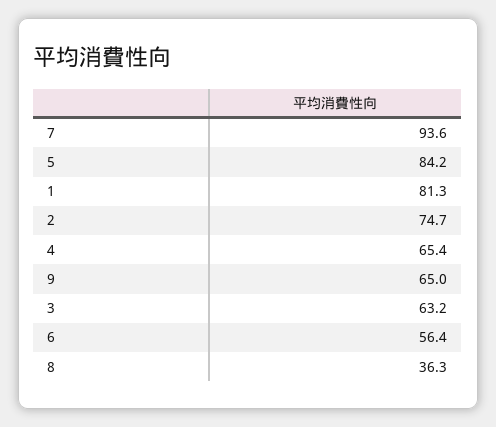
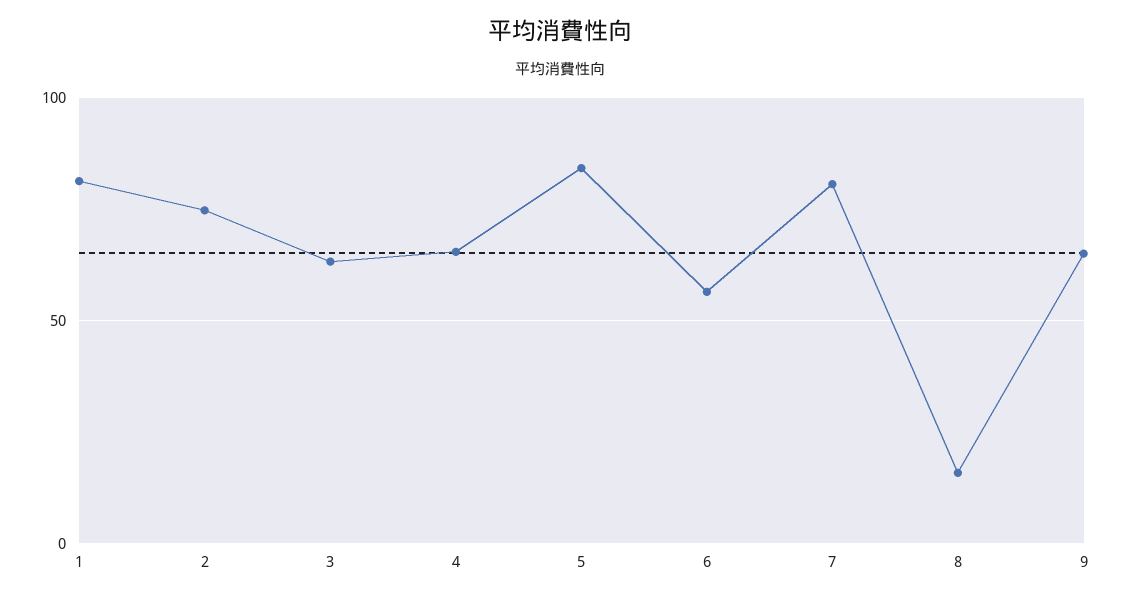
  {
-   "7": 93.6,
+   "7": 80,
    "5": 84.2,
    "1": 81.3,
    "2": 74.7,
    "4": 65.4,
    "9": 65,
    "3": 63.2,
    "6": 56.4,
-   "8": 36.3
+   "8": 15
  }

